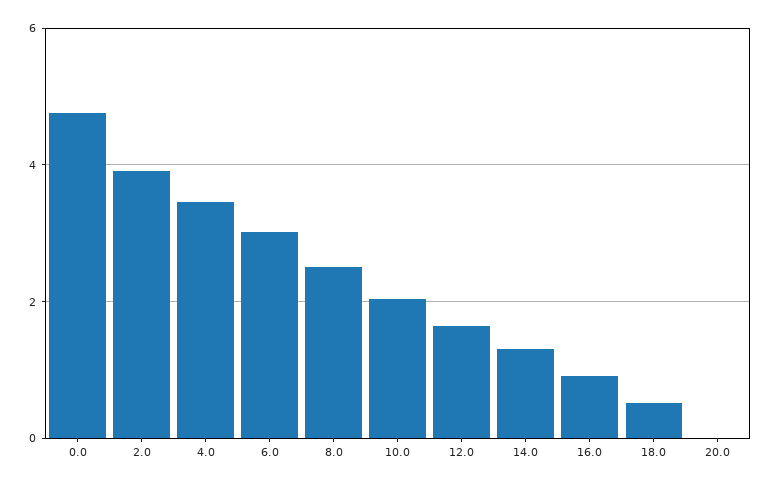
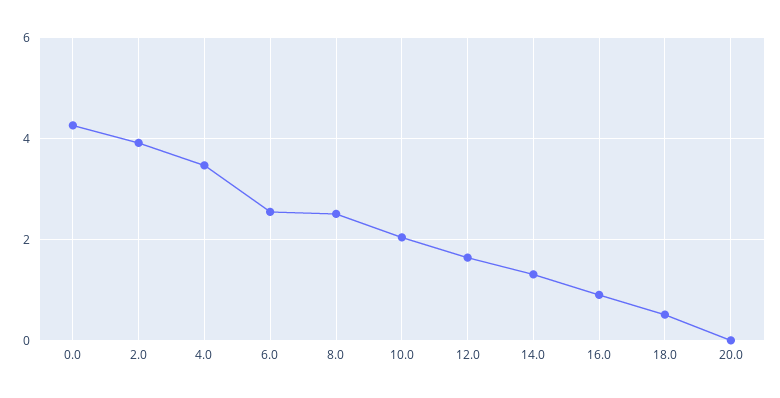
  {
-   "0.0": 4.8,
+   "0.0": 4.2,
    "2.0": 4,
    "4.0": 3.4,
-   "6.0": 3,
+   "6.0": 2.6,
    "8.0": 2.6,
    "10.0": 2,
    "12.0": 1.6,
    "14.0": 1.4,
    "16.0": 1,
    "18.0": 0.6,
    "20.0": 0
  }

